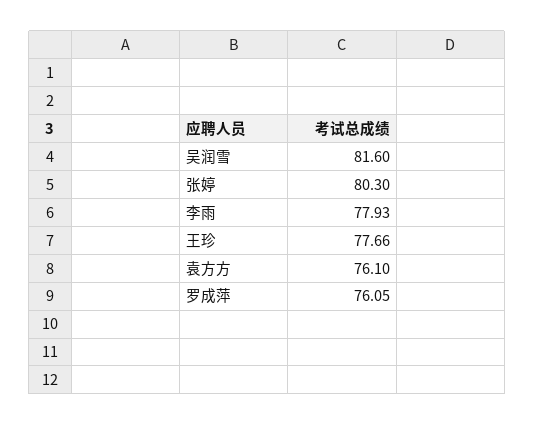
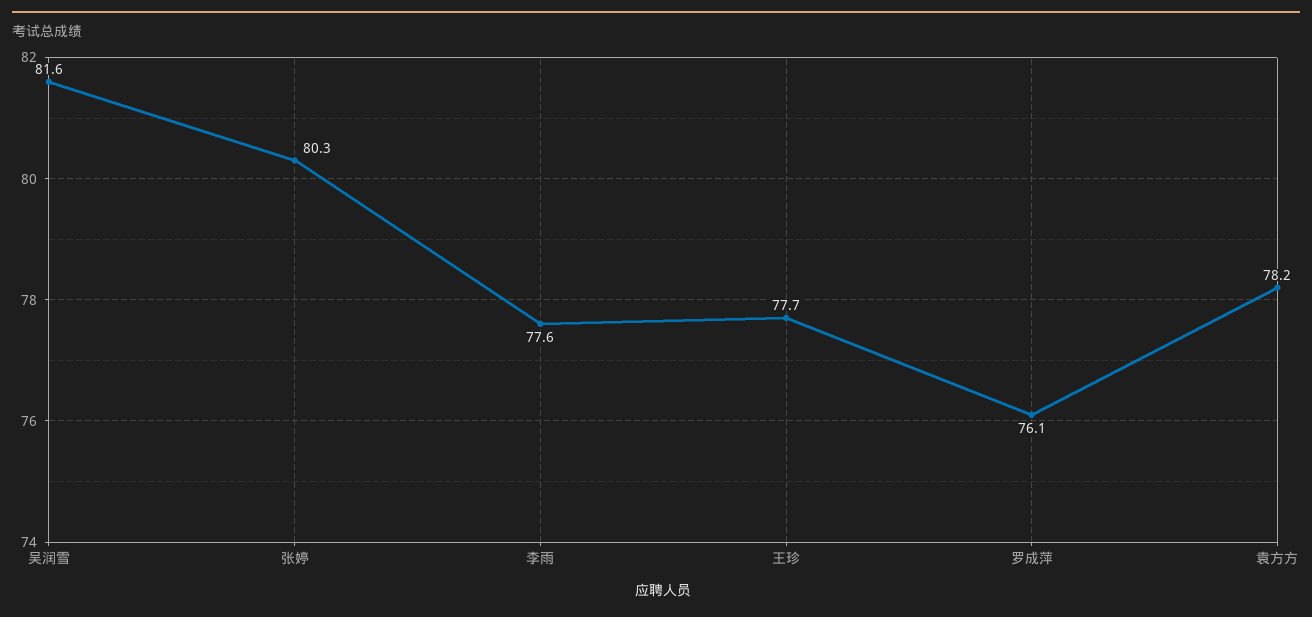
  {
    "吴润雪": 81.6,
    "张婷": 80.3,
-   "李雨": 77.93,
+   "李雨": 77.6,
    "王珍": 77.66,
-   "袁方方": 76.1,
+   "袁方方": 78.2,
    "罗成萍": 76.05
  }

